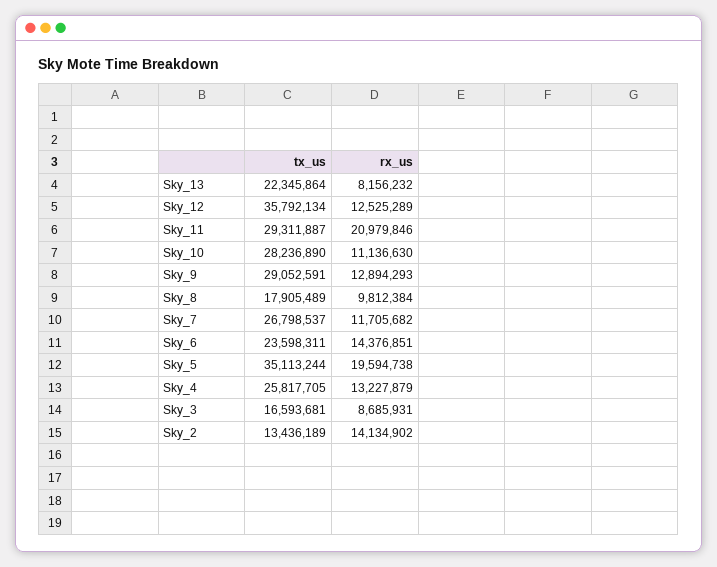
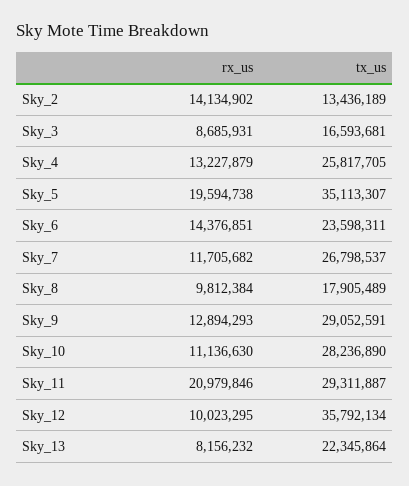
  {
    "tx_us": {
      "Sky_13": 22345864,
      "Sky_12": 35792134,
      "Sky_11": 29311887,
      "Sky_10": 28236890,
      "Sky_9": 29052591,
      "Sky_8": 17905489,
      "Sky_7": 26798537,
      "Sky_6": 23598311,
-     "Sky_5": 35113244,
+     "Sky_5": 35113307,
      "Sky_4": 25817705,
      "Sky_3": 16593681,
      "Sky_2": 13436189
    },
    "rx_us": {
      "Sky_13": 8156232,
-     "Sky_12": 12525289,
+     "Sky_12": 10023295,
      "Sky_11": 20979846,
      "Sky_10": 11136630,
      "Sky_9": 12894293,
      "Sky_8": 9812384,
      "Sky_7": 11705682,
      "Sky_6": 14376851,
      "Sky_5": 19594738,
      "Sky_4": 13227879,
      "Sky_3": 8685931,
      "Sky_2": 14134902
    }
  }

